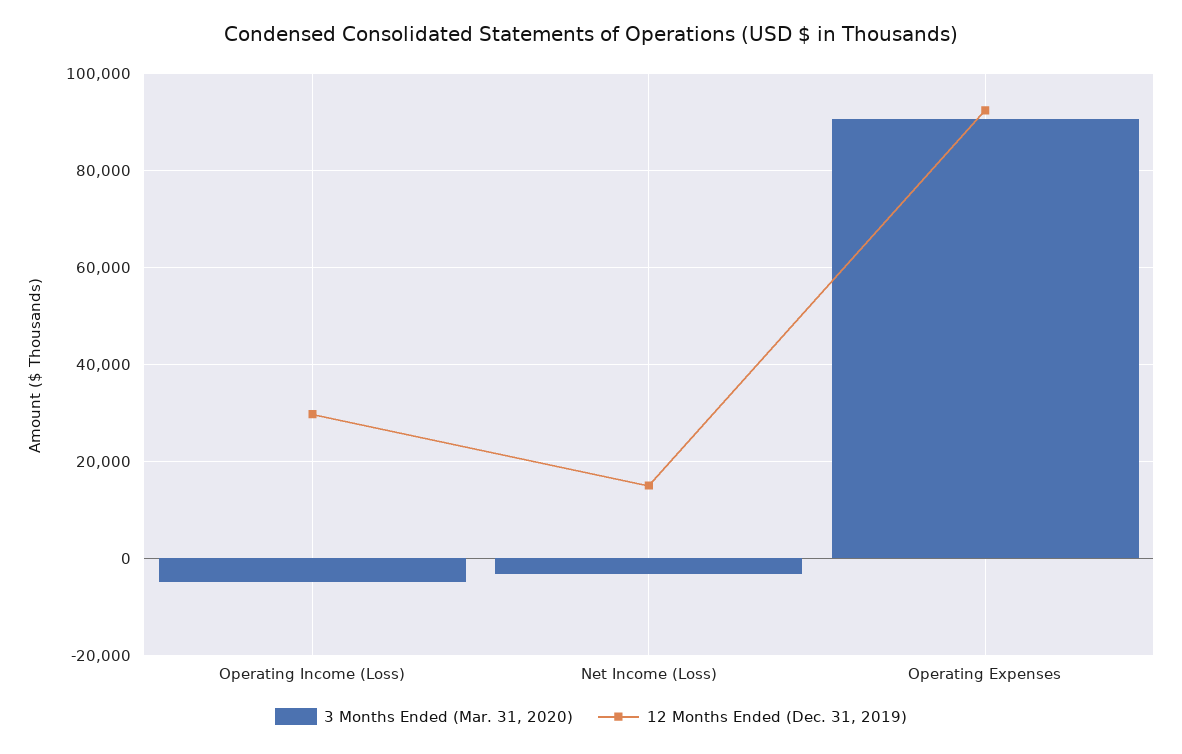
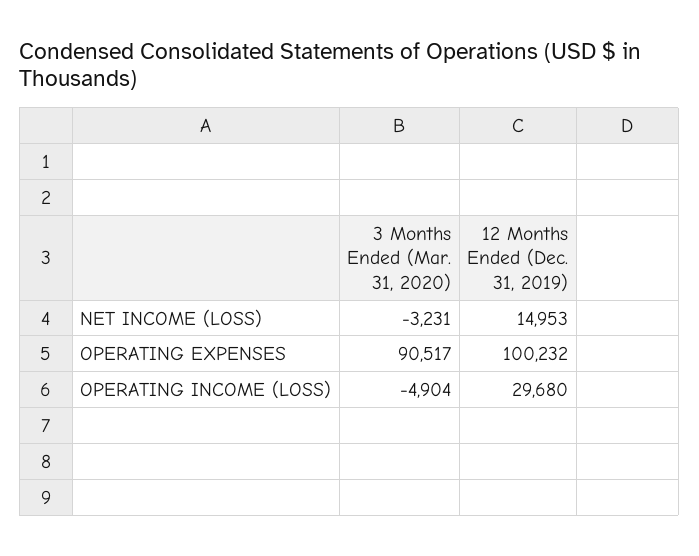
  {
    "3 Months Ended (Mar. 31, 2020)": {
      "Operating Income (Loss)": -4904,
      "Net Income (Loss)": -3231,
      "Operating Expenses": 90517
    },
    "12 Months Ended (Dec. 31, 2019)": {
      "Operating Income (Loss)": 29680,
      "Net Income (Loss)": 14953,
-     "Operating Expenses": 92000
+     "Operating Expenses": 100232
    }
  }

